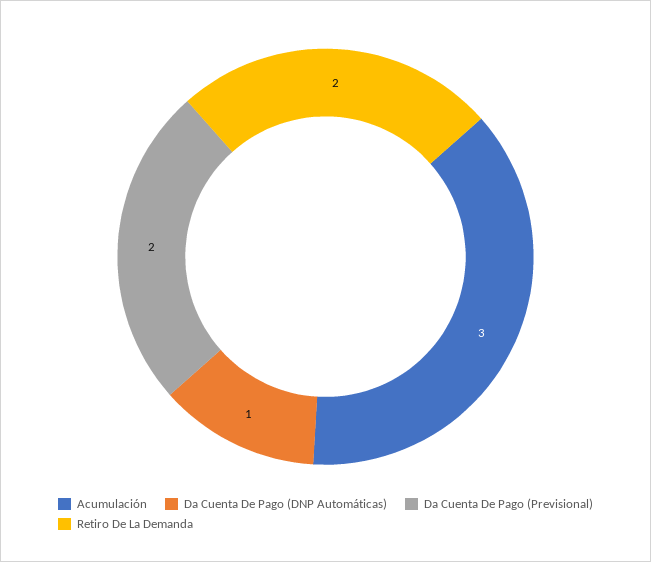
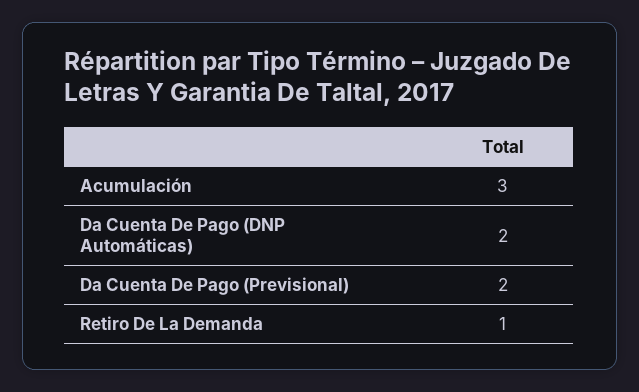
  {
    "Acumulación": 3,
-   "Da Cuenta De Pago (DNP Automáticas)": 1,
+   "Da Cuenta De Pago (DNP Automáticas)": 2,
    "Da Cuenta De Pago (Previsional)": 2,
-   "Retiro De La Demanda": 2
+   "Retiro De La Demanda": 1
  }

